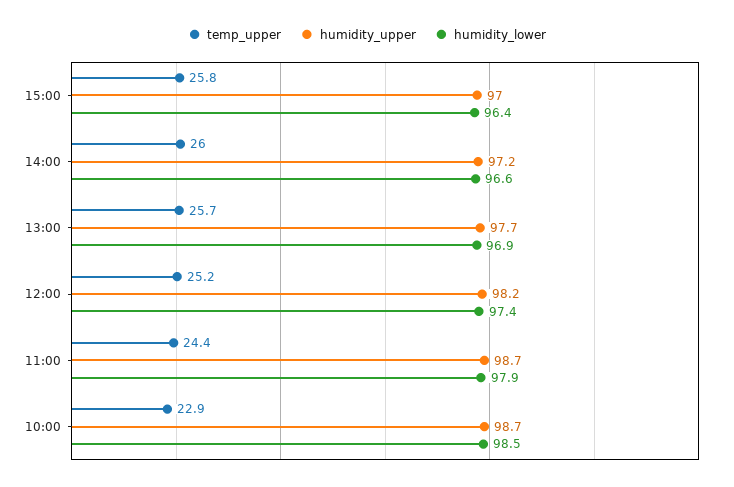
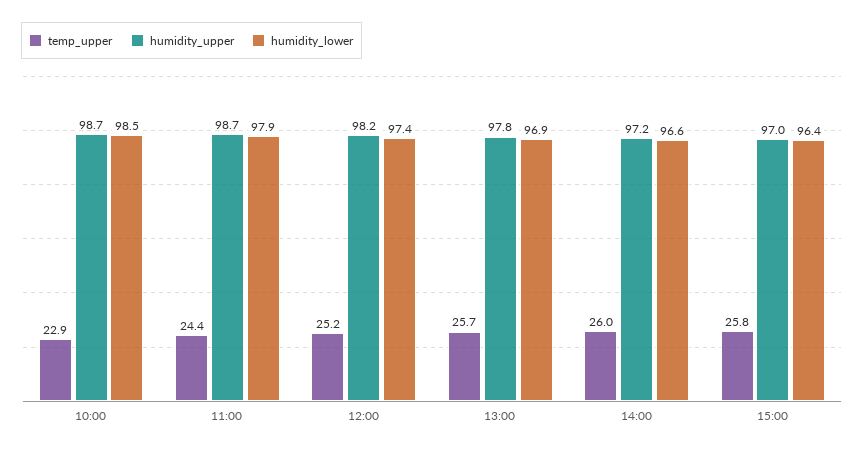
  {
    "temp_upper": {
      "15:00": 25.8,
      "14:00": 26,
      "13:00": 25.7,
      "12:00": 25.2,
      "11:00": 24.4,
      "10:00": 22.9
    },
    "humidity_upper": {
      "15:00": 97,
      "14:00": 97.2,
-     "13:00": 97.7,
+     "13:00": 97.8,
      "12:00": 98.2,
      "11:00": 98.7,
      "10:00": 98.7
    },
    "humidity_lower": {
      "15:00": 96.4,
      "14:00": 96.6,
      "13:00": 96.9,
      "12:00": 97.4,
      "11:00": 97.9,
      "10:00": 98.5
    }
  }

